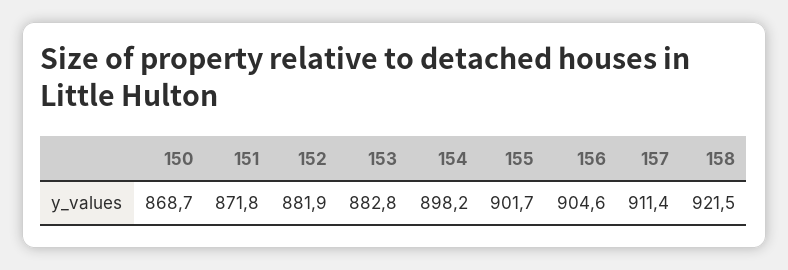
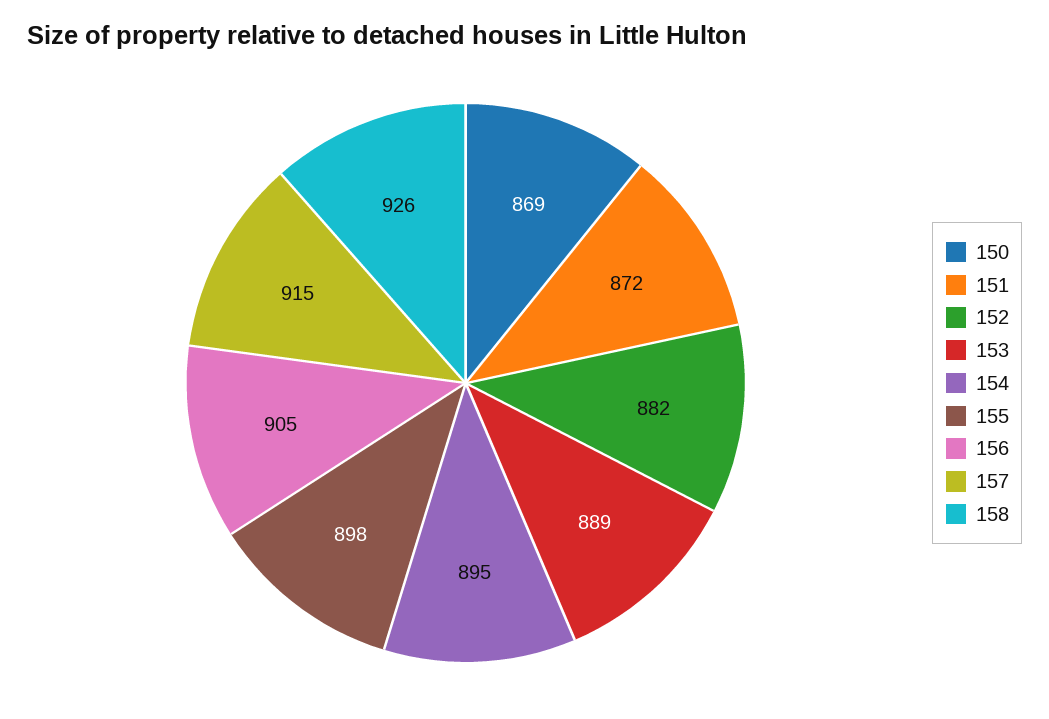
  {
    "150": 868.7,
    "151": 871.8,
    "152": 881.9,
-   "153": 882.8,
+   "153": 889,
-   "154": 898.2,
+   "154": 895,
-   "155": 901.7,
+   "155": 898,
    "156": 904.6,
-   "157": 911.4,
+   "157": 915,
-   "158": 921.5
+   "158": 926
  }

